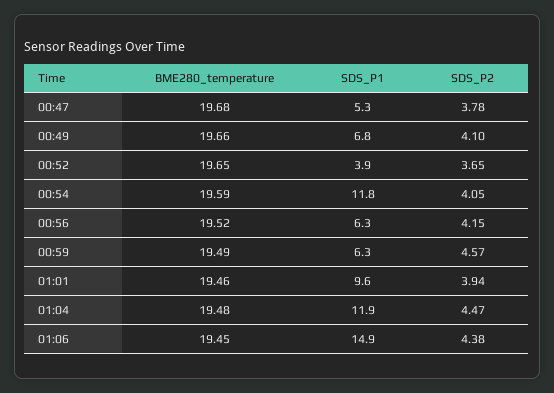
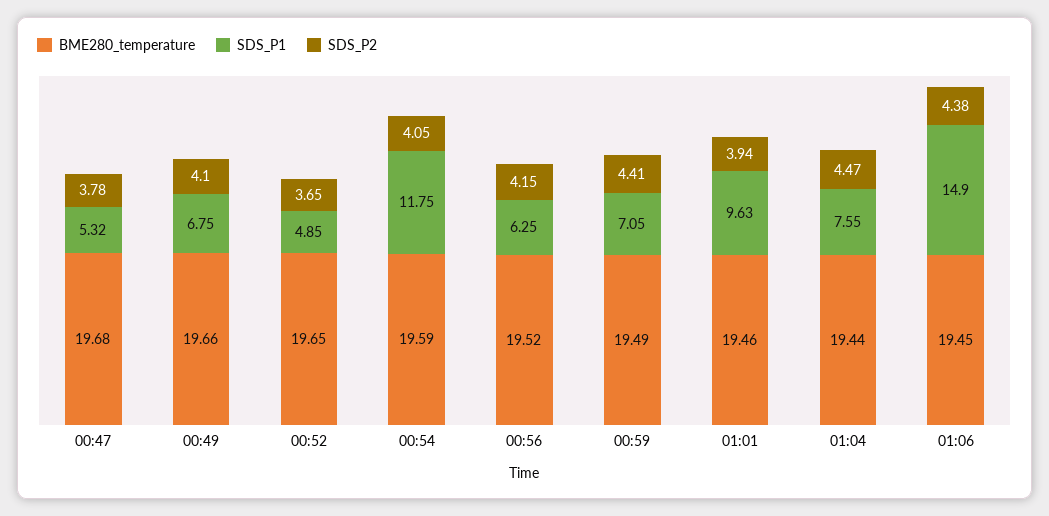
  {
    "BME280_temperature": {
      "00:47": 19.68,
      "00:49": 19.66,
      "00:52": 19.65,
      "00:54": 19.59,
      "00:56": 19.52,
      "00:59": 19.49,
      "01:01": 19.46,
-     "01:04": 19.48,
+     "01:04": 19.44,
      "01:06": 19.45
    },
    "SDS_P1": {
      "00:47": 5.32,
      "00:49": 6.75,
-     "00:52": 3.9,
+     "00:52": 4.85,
      "00:54": 11.75,
      "00:56": 6.25,
-     "00:59": 6.3,
+     "00:59": 7.05,
      "01:01": 9.63,
-     "01:04": 11.9,
+     "01:04": 7.55,
      "01:06": 14.9
    },
    "SDS_P2": {
      "00:47": 3.78,
      "00:49": 4.1,
      "00:52": 3.65,
      "00:54": 4.05,
      "00:56": 4.15,
-     "00:59": 4.57,
+     "00:59": 4.41,
      "01:01": 3.94,
      "01:04": 4.47,
      "01:06": 4.38
    }
  }

